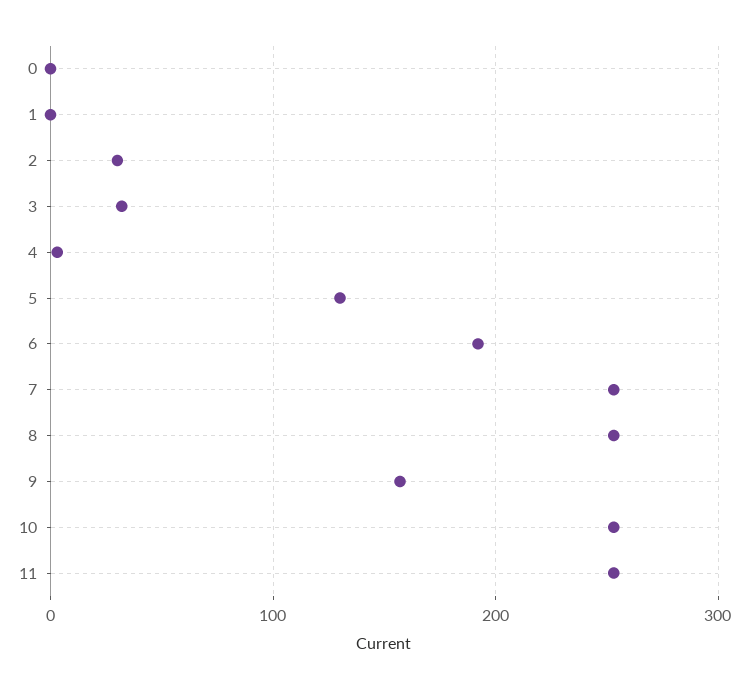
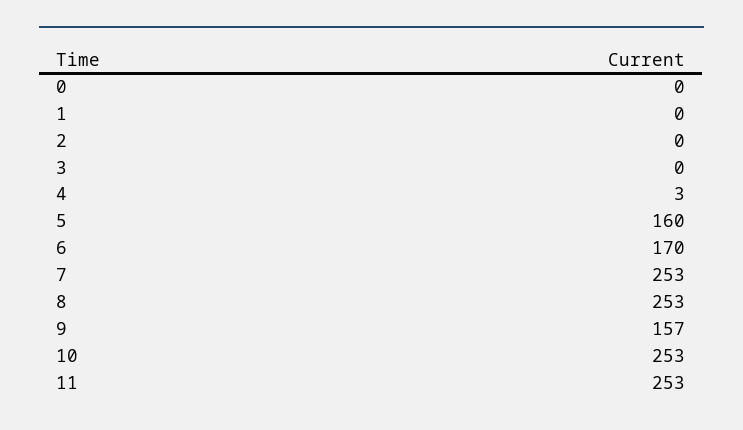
  {
    "0": 0,
    "1": 0,
-   "2": 30,
+   "2": 0,
-   "3": 30,
+   "3": 0,
    "4": 3,
-   "5": 130,
+   "5": 160,
-   "6": 190,
+   "6": 170,
    "7": 253,
    "8": 253,
    "9": 157,
    "10": 253,
    "11": 253
  }

